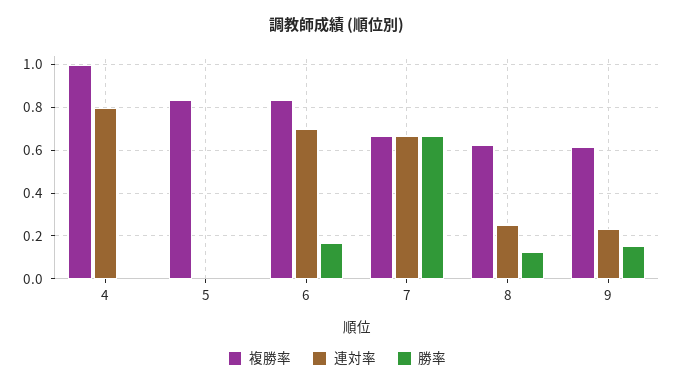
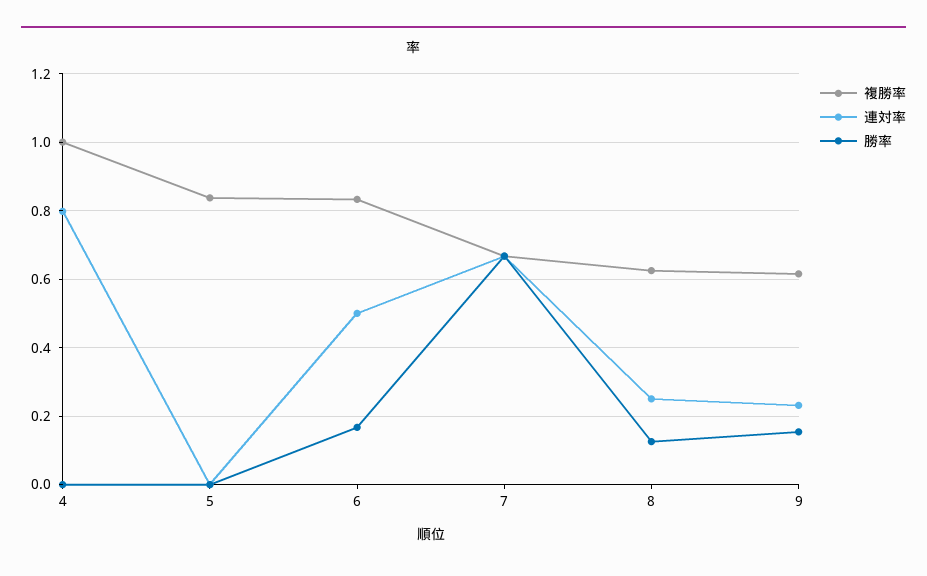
  {
    "複勝率": {
      "4": 1,
      "5": 0.84,
      "6": 0.84,
      "7": 0.66,
      "8": 0.62,
      "9": 0.62
    },
    "連対率": {
      "4": 0.8,
      "5": 0,
-     "6": 0.7,
+     "6": 0.5,
      "7": 0.66,
      "8": 0.26,
      "9": 0.24
    },
    "勝率": {
      "4": 0,
      "5": 0,
      "6": 0.16,
      "7": 0.66,
      "8": 0.12,
      "9": 0.16
    }
  }

